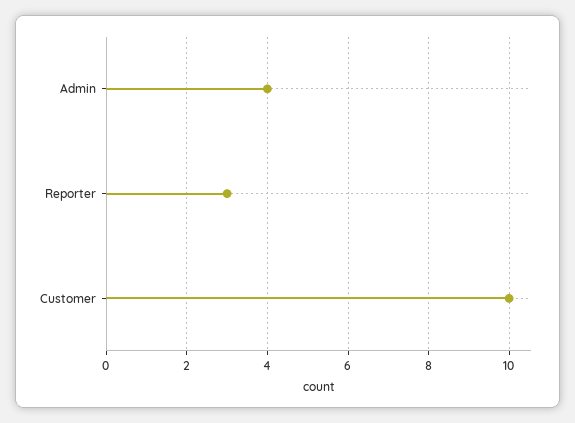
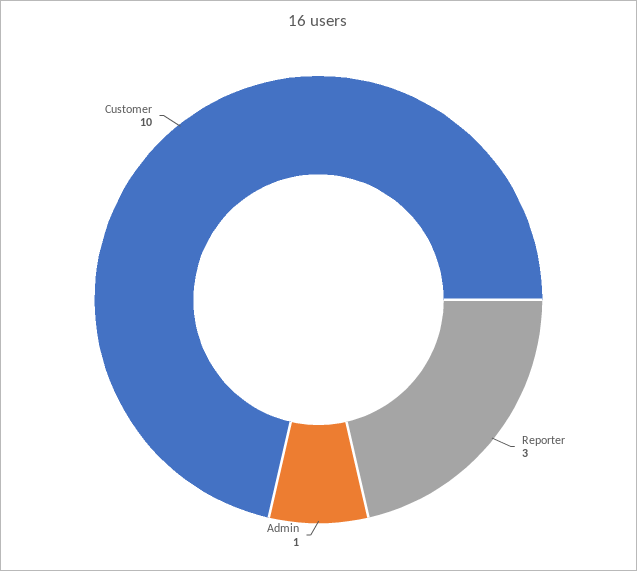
  {
-   "Admin": 4,
+   "Admin": 1,
    "Reporter": 3,
    "Customer": 10
  }

